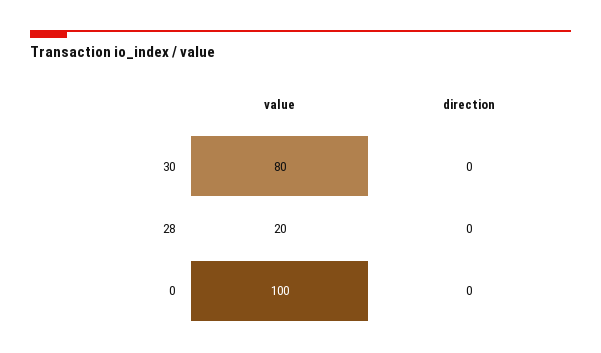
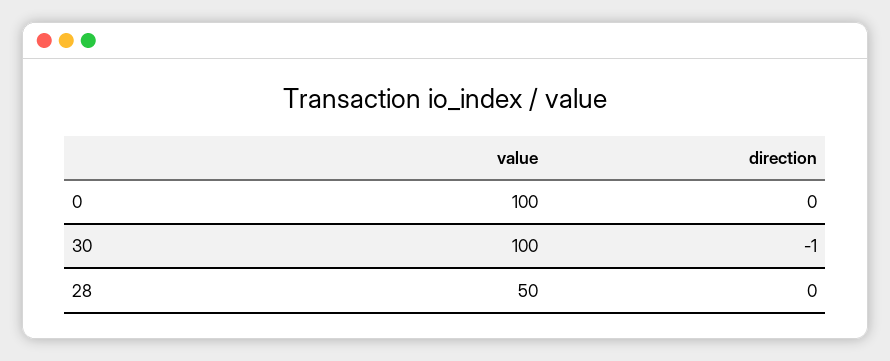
  {
    "value": {
-     "30": 80,
+     "30": 100,
-     "28": 20,
+     "28": 50,
      "0": 100
    },
    "direction": {
-     "30": 0,
+     "30": -1,
      "28": 0,
      "0": 0
    }
  }

